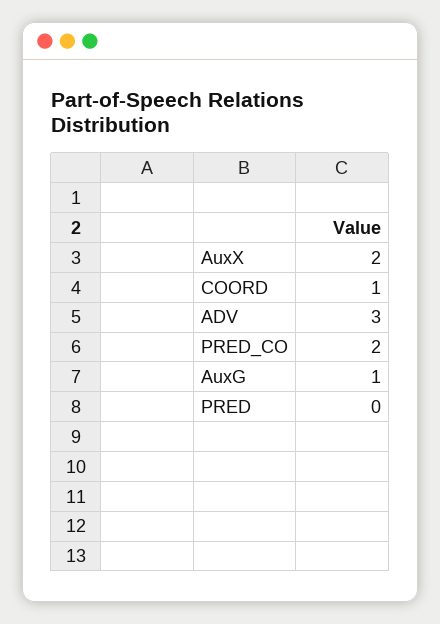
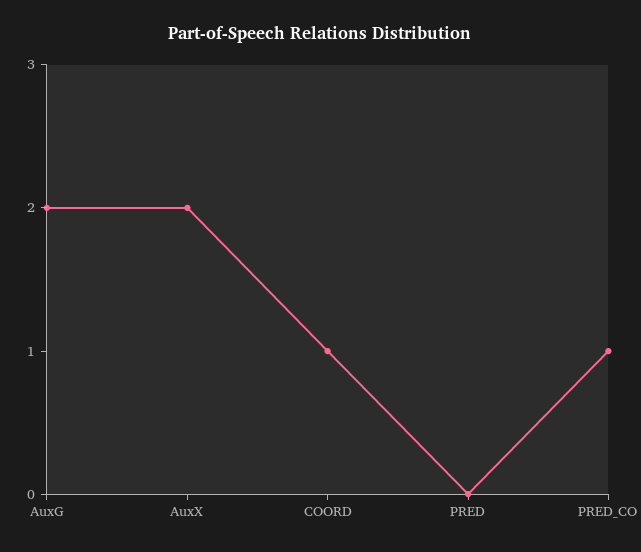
  {
    "AuxX": 2,
    "COORD": 1,
-   "ADV": 3,
-   "PRED_CO": 2,
+   "PRED_CO": 1,
-   "AuxG": 1,
+   "AuxG": 2,
    "PRED": 0
  }

